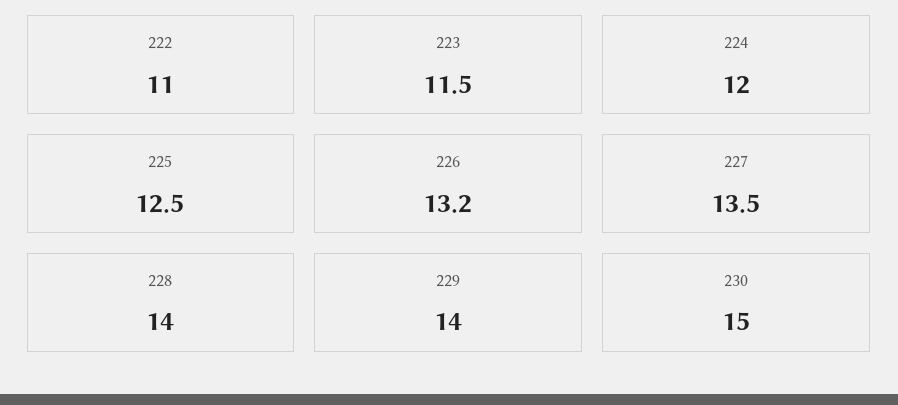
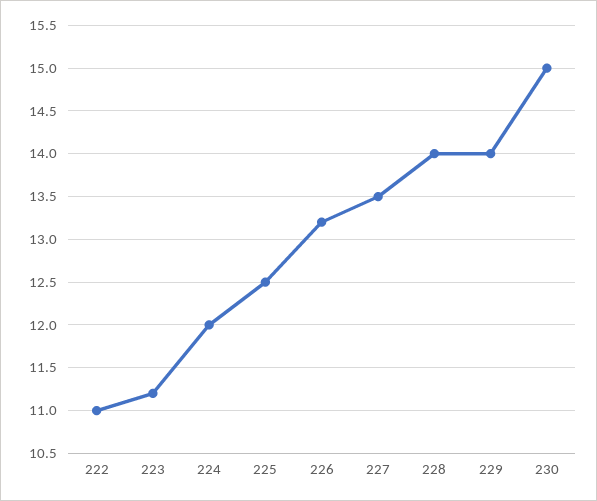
  {
    "222": 11,
-   "223": 11.5,
+   "223": 11.2,
    "224": 12,
    "225": 12.5,
    "226": 13.2,
    "227": 13.5,
    "228": 14,
    "229": 14,
    "230": 15
  }

